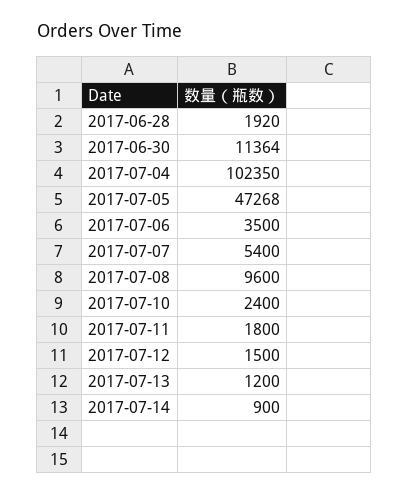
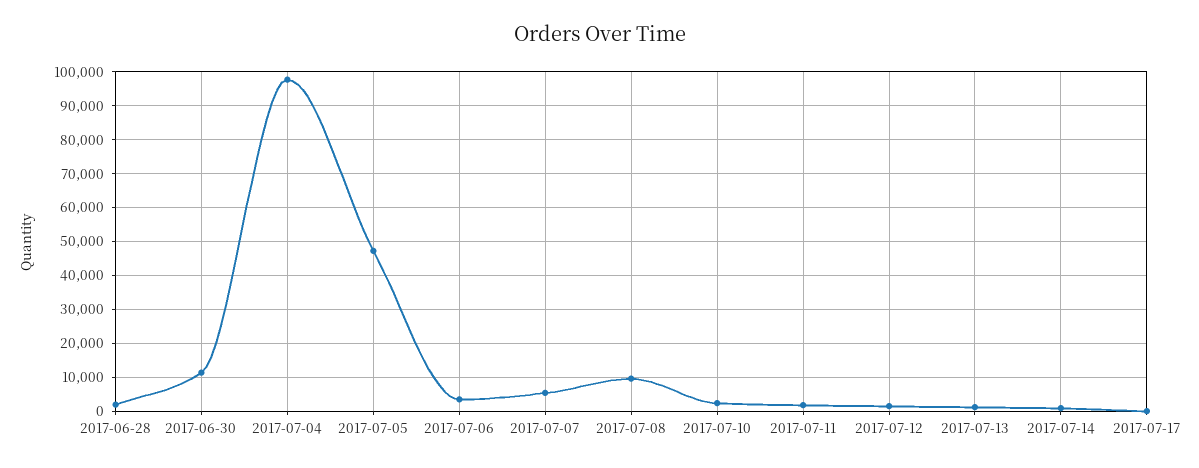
  {
    "2017-06-28": 1920,
    "2017-06-30": 11364,
-   "2017-07-04": 102350,
+   "2017-07-04": 98000,
    "2017-07-05": 47268,
    "2017-07-06": 3500,
    "2017-07-07": 5400,
    "2017-07-08": 9600,
    "2017-07-10": 2400,
    "2017-07-11": 1800,
    "2017-07-12": 1500,
    "2017-07-13": 1200,
-   "2017-07-14": 900
+   "2017-07-14": 900,
+   "2017-07-17": 0
  }

